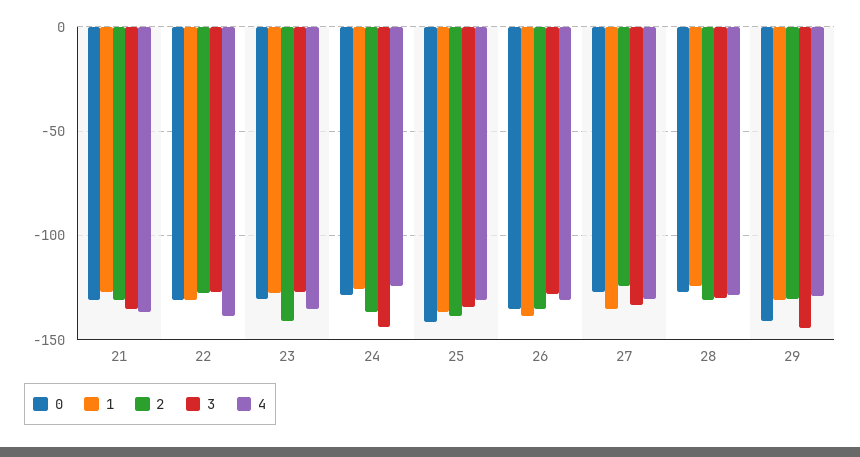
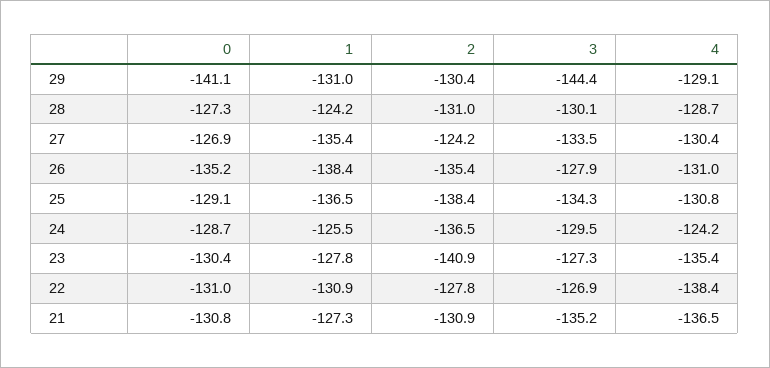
  {
    "0": {
      "21": -130.8,
      "22": -131,
      "23": -130.4,
      "24": -128.7,
-     "25": -140,
+     "25": -129.1,
      "26": -135.2,
      "27": -126.9,
      "28": -127.3,
      "29": -141.1
    },
    "1": {
      "21": -127.3,
      "22": -130.9,
      "23": -127.8,
      "24": -125.5,
      "25": -136.5,
      "26": -138.4,
      "27": -135.4,
      "28": -124.2,
      "29": -131
    },
    "2": {
      "21": -130.9,
      "22": -127.8,
      "23": -140.9,
      "24": -136.5,
      "25": -138.4,
      "26": -135.4,
      "27": -124.2,
      "28": -131,
      "29": -130.4
    },
    "3": {
      "21": -135.2,
      "22": -126.9,
      "23": -127.3,
-     "24": -145,
+     "24": -129.5,
      "25": -134.3,
      "26": -127.9,
      "27": -133.5,
      "28": -130.1,
      "29": -144.4
    },
    "4": {
      "21": -136.5,
      "22": -138.4,
      "23": -135.4,
      "24": -124.2,
      "25": -130.8,
      "26": -131,
      "27": -130.4,
      "28": -128.7,
      "29": -129.1
    }
  }

